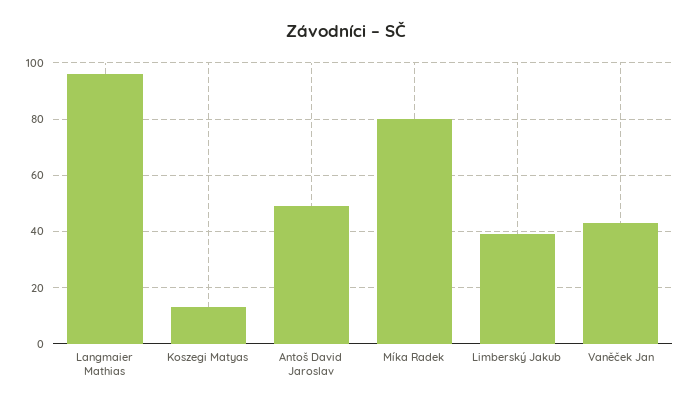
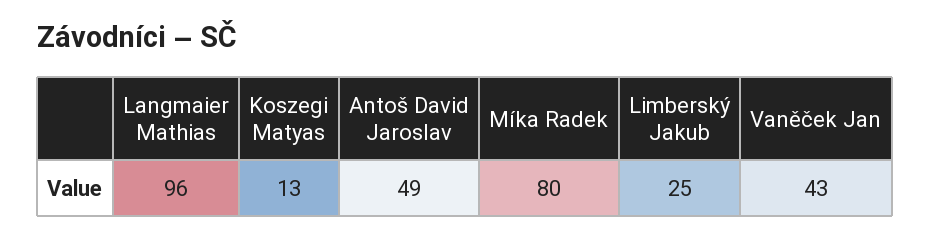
  {
    "Langmaier Mathias": 96,
    "Koszegi Matyas": 13,
    "Antoš David Jaroslav": 49,
    "Míka Radek": 80,
-   "Limberský Jakub": 40,
+   "Limberský Jakub": 25,
    "Vaněček Jan": 43
  }

